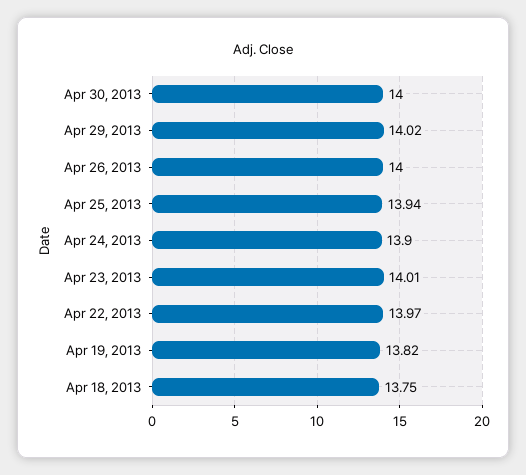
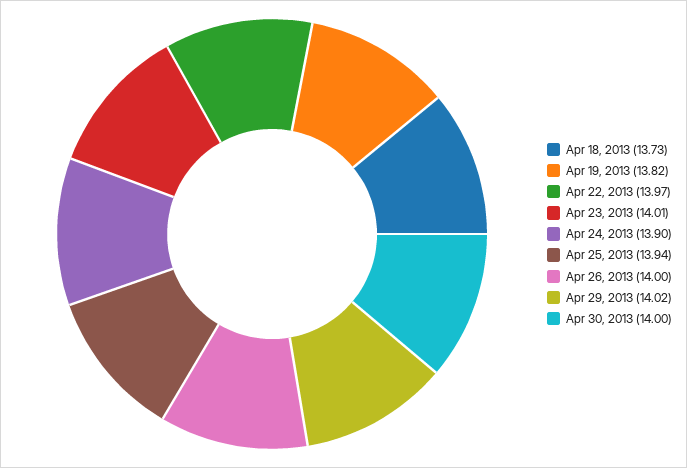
  {
    "Apr 30, 2013": 14,
    "Apr 29, 2013": 14.02,
    "Apr 26, 2013": 14,
    "Apr 25, 2013": 13.94,
    "Apr 24, 2013": 13.9,
    "Apr 23, 2013": 14.01,
    "Apr 22, 2013": 13.97,
    "Apr 19, 2013": 13.82,
-   "Apr 18, 2013": 13.75
+   "Apr 18, 2013": 13.73
  }

